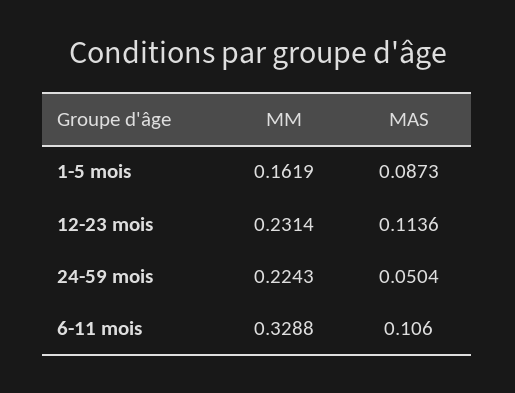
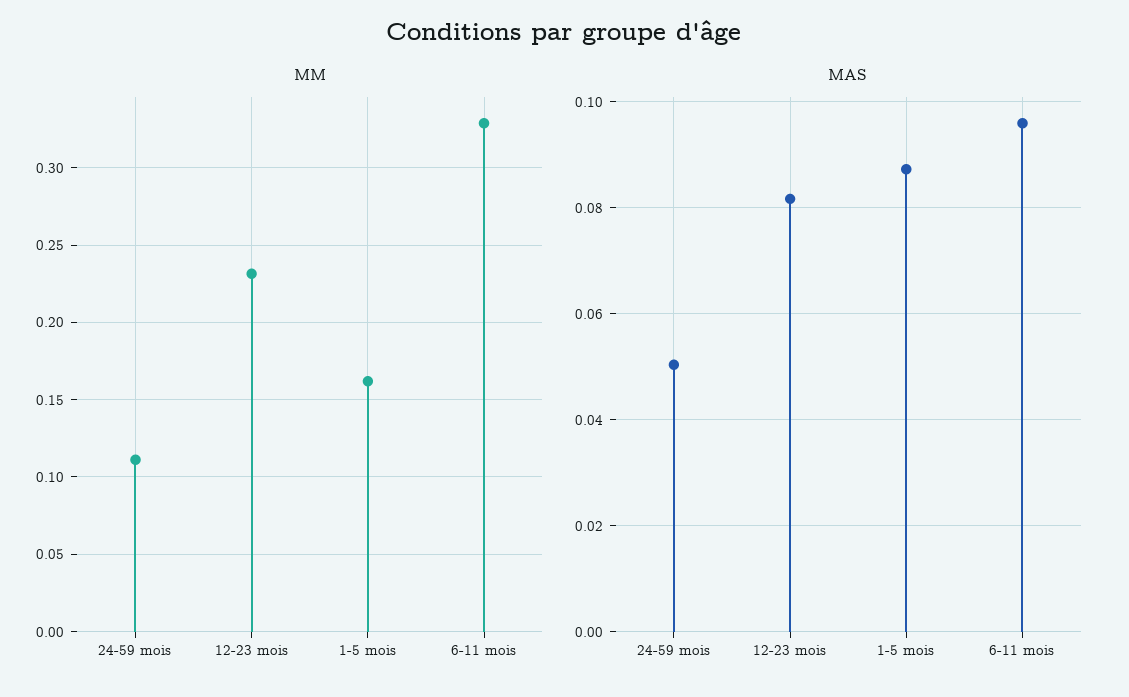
  {
    "MM": {
      "1-5 mois": 0.1619,
      "12-23 mois": 0.2314,
-     "24-59 mois": 0.2243,
+     "24-59 mois": 0.11,
      "6-11 mois": 0.3288
    },
    "MAS": {
      "1-5 mois": 0.0873,
-     "12-23 mois": 0.1136,
+     "12-23 mois": 0.082,
      "24-59 mois": 0.0504,
-     "6-11 mois": 0.106
+     "6-11 mois": 0.096
    }
  }

